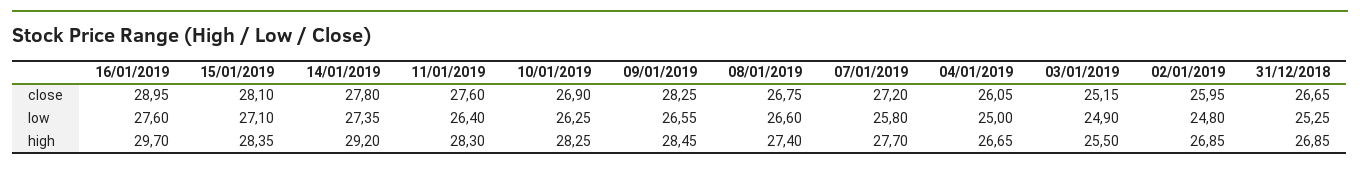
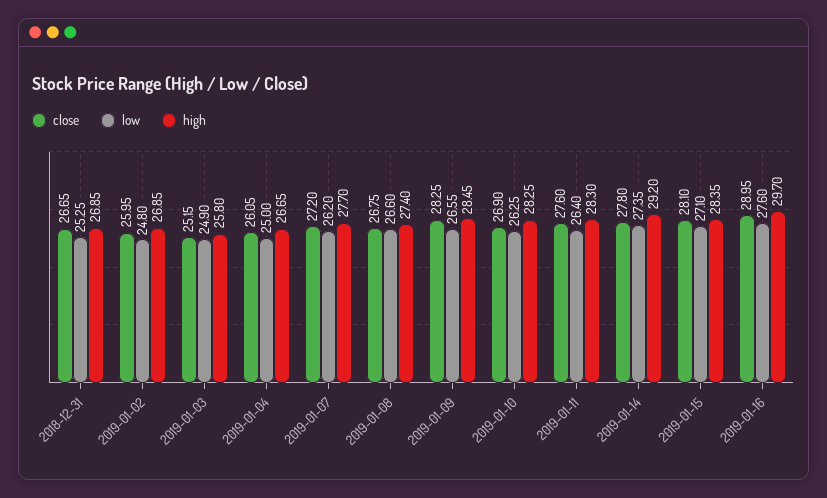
  {
    "close": {
      "16/01/2019": 28.95,
      "15/01/2019": 28.1,
      "14/01/2019": 27.8,
      "11/01/2019": 27.6,
      "10/01/2019": 26.9,
      "09/01/2019": 28.25,
      "08/01/2019": 26.75,
      "07/01/2019": 27.2,
      "04/01/2019": 26.05,
      "03/01/2019": 25.15,
      "02/01/2019": 25.95,
      "31/12/2018": 26.65
    },
    "low": {
      "16/01/2019": 27.6,
      "15/01/2019": 27.1,
      "14/01/2019": 27.35,
      "11/01/2019": 26.4,
      "10/01/2019": 26.25,
      "09/01/2019": 26.55,
      "08/01/2019": 26.6,
-     "07/01/2019": 25.8,
+     "07/01/2019": 26.2,
      "04/01/2019": 25,
      "03/01/2019": 24.9,
      "02/01/2019": 24.8,
      "31/12/2018": 25.25
    },
    "high": {
      "16/01/2019": 29.7,
      "15/01/2019": 28.35,
      "14/01/2019": 29.2,
      "11/01/2019": 28.3,
      "10/01/2019": 28.25,
      "09/01/2019": 28.45,
      "08/01/2019": 27.4,
      "07/01/2019": 27.7,
      "04/01/2019": 26.65,
-     "03/01/2019": 25.5,
+     "03/01/2019": 25.8,
      "02/01/2019": 26.85,
      "31/12/2018": 26.85
    }
  }

